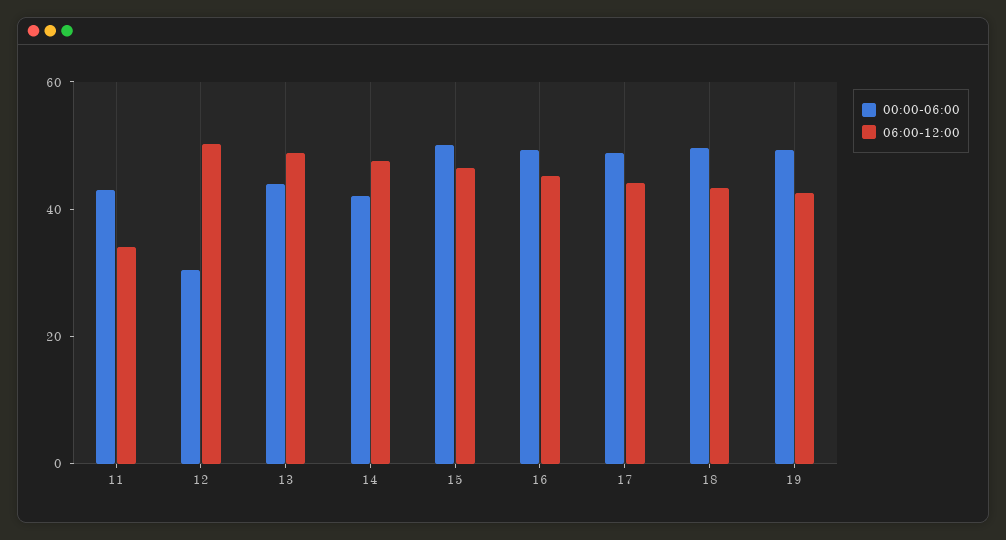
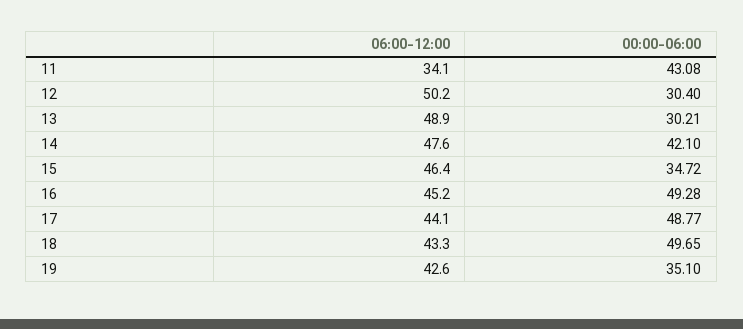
  {
    "00:00-06:00": {
      "11": 43.08,
      "12": 30.4,
-     "13": 45,
+     "13": 30.21,
      "14": 42.1,
-     "15": 50,
+     "15": 34.72,
      "16": 49.28,
      "17": 48.77,
      "18": 49.65,
-     "19": 50
+     "19": 35.1
    },
    "06:00-12:00": {
      "11": 34.1,
      "12": 50.2,
      "13": 48.9,
      "14": 47.6,
      "15": 46.4,
      "16": 45.2,
      "17": 44.1,
      "18": 43.3,
      "19": 42.6
    }
  }

